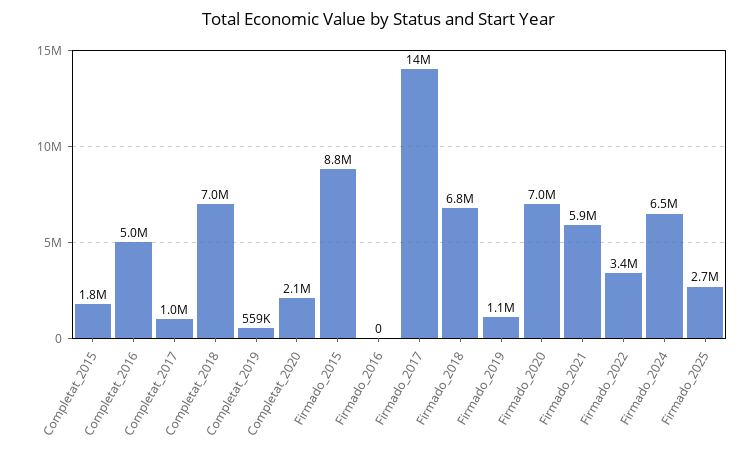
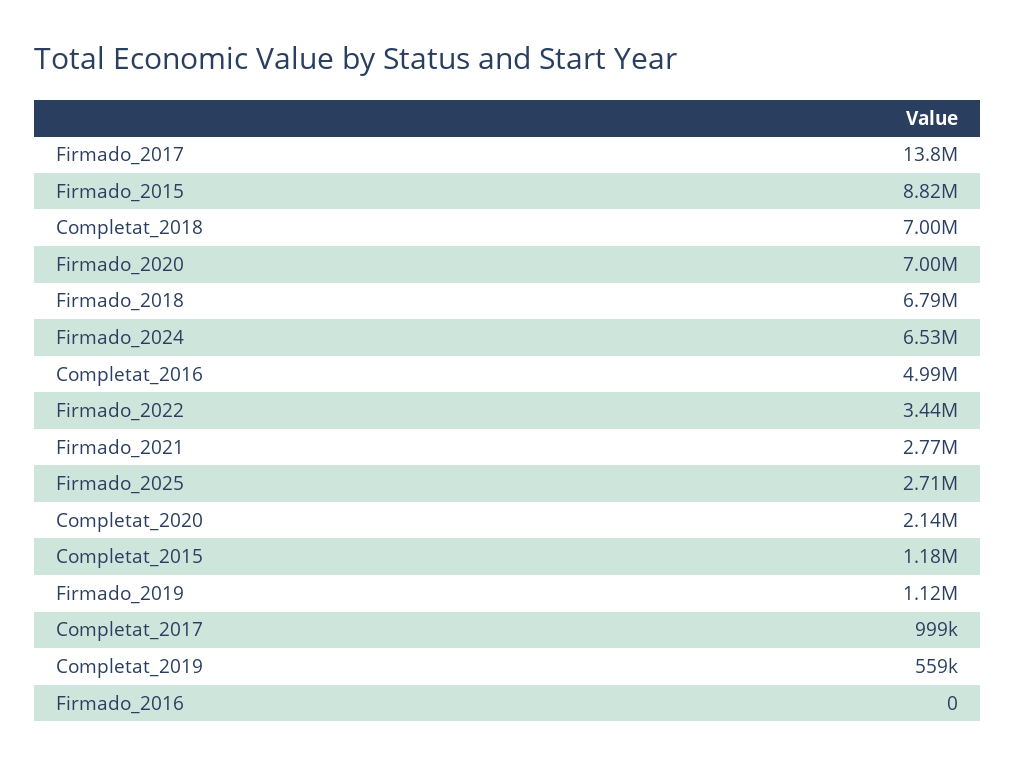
  {
-   "Completat_2015": 1800000,
+   "Completat_2015": 1180000,
    "Completat_2016": 4990000,
    "Completat_2017": 999000,
    "Completat_2018": 7000000,
    "Completat_2019": 559000,
    "Completat_2020": 2140000,
    "Firmado_2015": 8820000,
    "Firmado_2016": 0,
    "Firmado_2017": 13800000,
    "Firmado_2018": 6790000,
    "Firmado_2019": 1120000,
    "Firmado_2020": 7000000,
-   "Firmado_2021": 5900000,
+   "Firmado_2021": 2770000,
    "Firmado_2022": 3440000,
    "Firmado_2024": 6530000,
    "Firmado_2025": 2710000
  }

